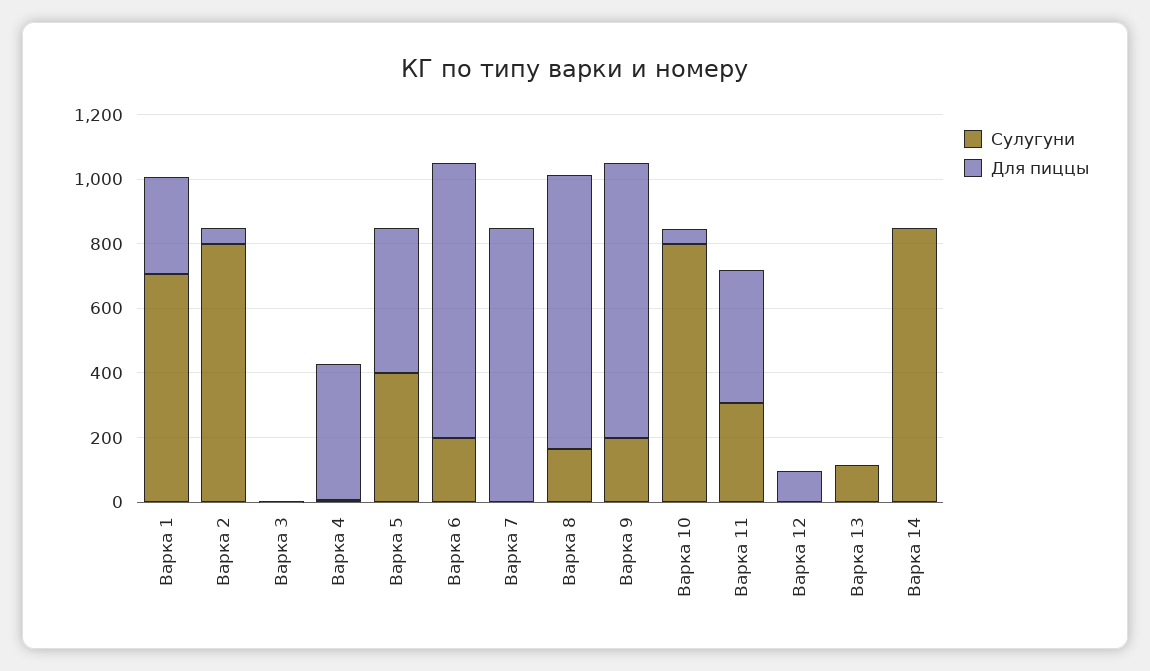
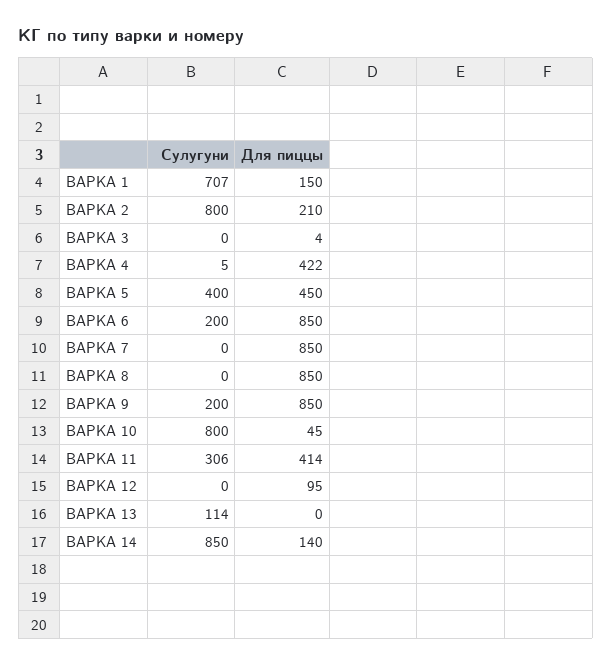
  {
    "Сулугуни": {
      "Варка 1": 707,
      "Варка 2": 800,
      "Варка 3": 0,
      "Варка 4": 5,
      "Варка 5": 400,
      "Варка 6": 200,
      "Варка 7": 0,
-     "Варка 8": 150,
+     "Варка 8": 0,
      "Варка 9": 200,
      "Варка 10": 800,
      "Варка 11": 306,
      "Варка 12": 0,
      "Варка 13": 114,
      "Варка 14": 850
    },
    "Для пиццы": {
-     "Варка 1": 300,
+     "Варка 1": 150,
-     "Варка 2": 50,
+     "Варка 2": 210,
      "Варка 3": 4,
      "Варка 4": 422,
      "Варка 5": 450,
      "Варка 6": 850,
      "Варка 7": 850,
      "Варка 8": 850,
      "Варка 9": 850,
      "Варка 10": 45,
      "Варка 11": 414,
      "Варка 12": 95,
      "Варка 13": 0,
-     "Варка 14": 0
+     "Варка 14": 140
    }
  }

